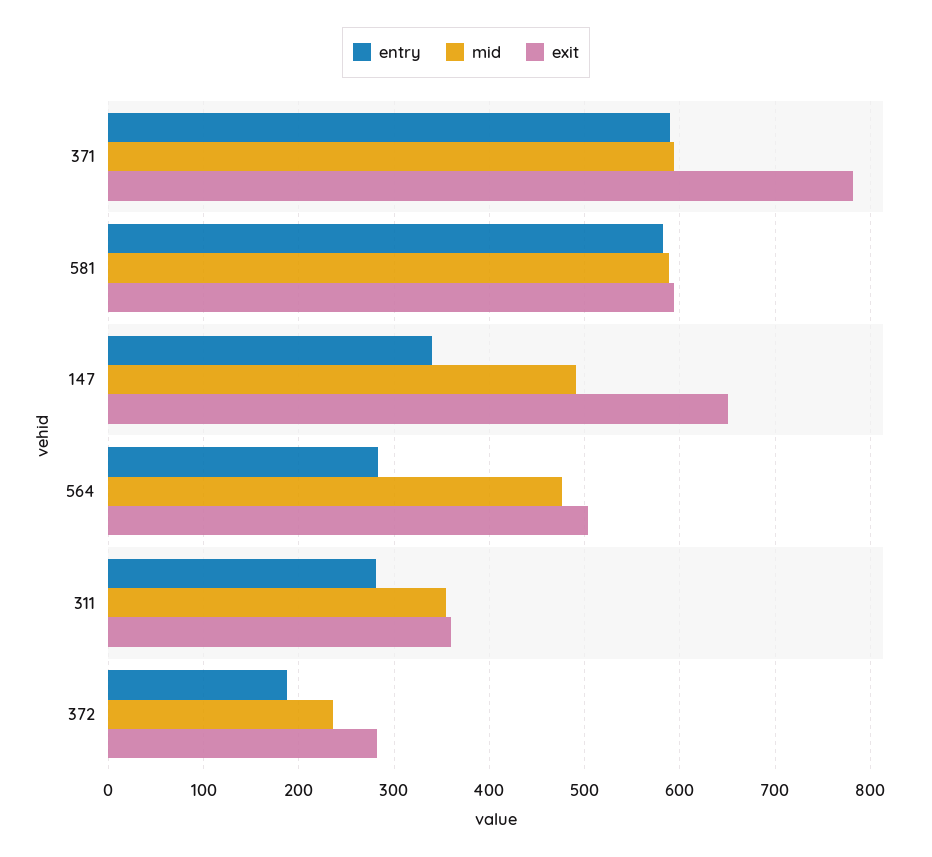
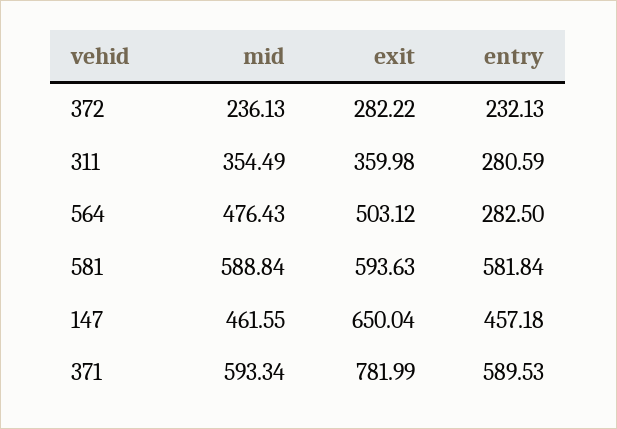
  {
    "entry": {
      "371": 589.53,
      "581": 581.84,
-     "147": 340,
+     "147": 457.18,
      "564": 282.5,
      "311": 280.59,
-     "372": 190
+     "372": 232.13
    },
    "mid": {
      "371": 593.34,
      "581": 588.84,
-     "147": 490,
+     "147": 461.55,
      "564": 476.43,
      "311": 354.49,
      "372": 236.13
    },
    "exit": {
      "371": 781.99,
      "581": 593.63,
      "147": 650.04,
      "564": 503.12,
      "311": 359.98,
      "372": 282.22
    }
  }

